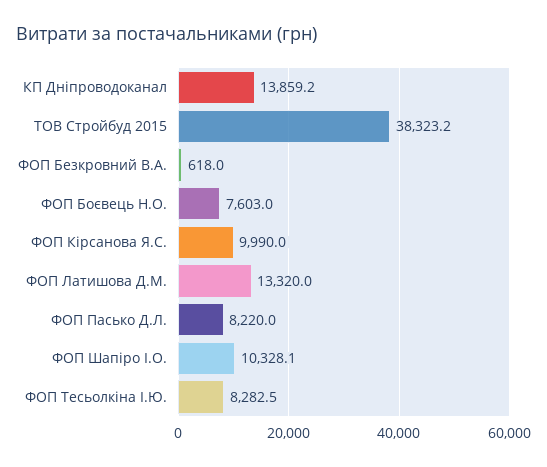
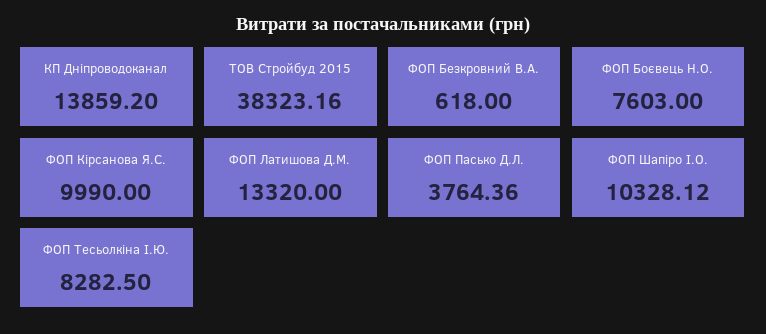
  {
    "КП Дніпроводоканал": 13859.2,
    "ТОВ Стройбуд 2015": 38323.16,
    "ФОП Безкровний В.А.": 618,
    "ФОП Боєвець Н.О.": 7603,
    "ФОП Кірсанова Я.С.": 9990,
    "ФОП Латишова Д.М.": 13320,
-   "ФОП Пасько Д.Л.": 8220,
+   "ФОП Пасько Д.Л.": 3764.36,
    "ФОП Шапіро І.О.": 10328.12,
    "ФОП Тесьолкіна І.Ю.": 8282.5
  }

